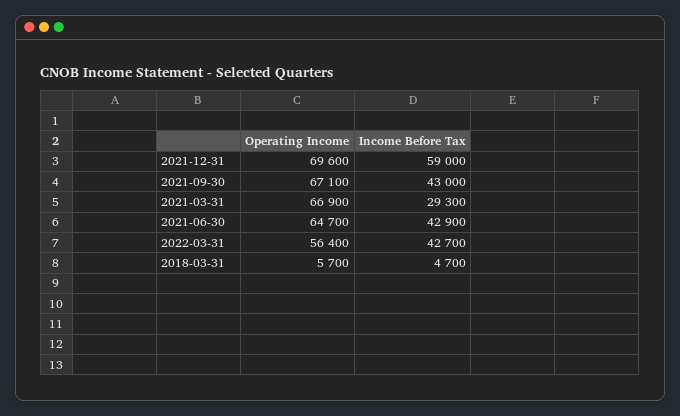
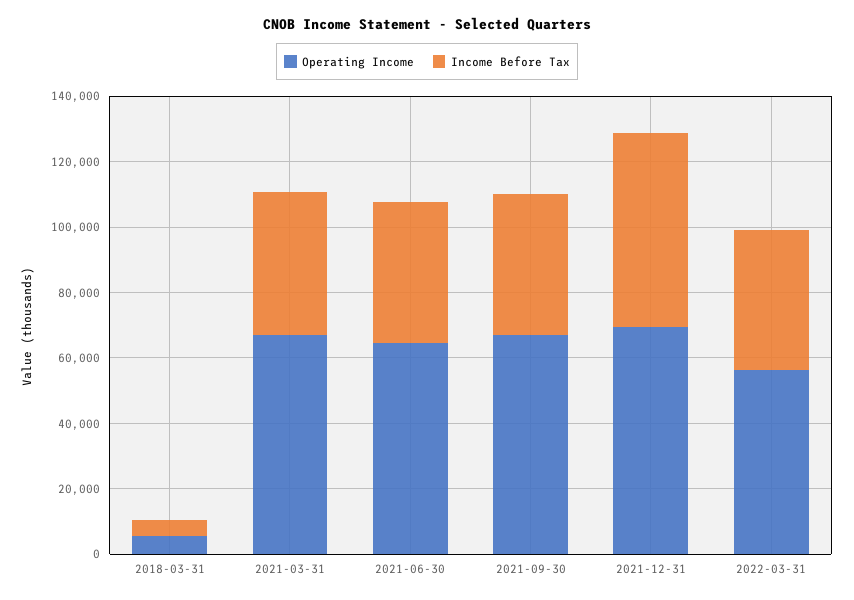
  {
    "Operating Income": {
      "2021-12-31": 69600,
      "2021-09-30": 67100,
      "2021-03-31": 66900,
      "2021-06-30": 64700,
      "2022-03-31": 56400,
      "2018-03-31": 5700
    },
    "Income Before Tax": {
      "2021-12-31": 59000,
      "2021-09-30": 43000,
-     "2021-03-31": 29300,
+     "2021-03-31": 45000,
      "2021-06-30": 42900,
      "2022-03-31": 42700,
      "2018-03-31": 4700
    }
  }

